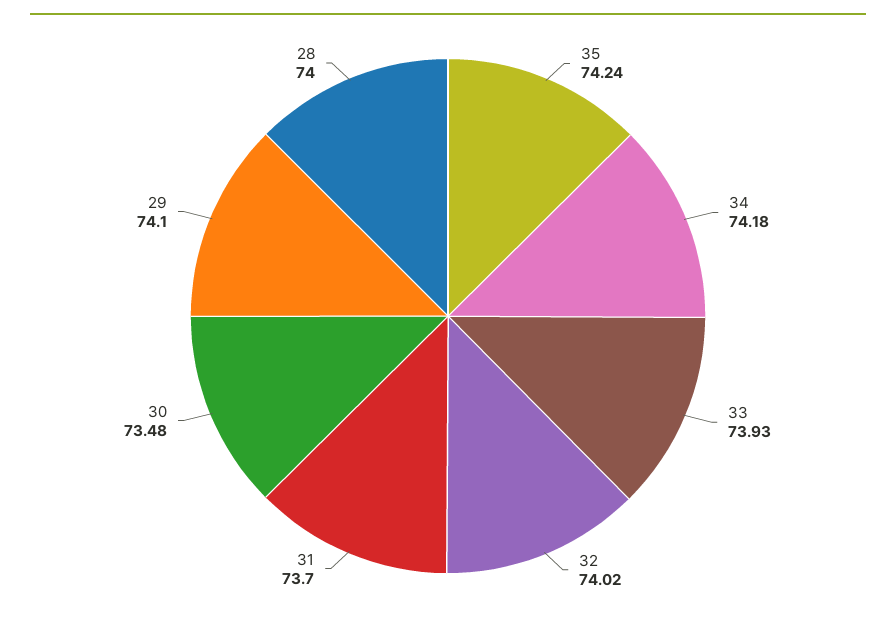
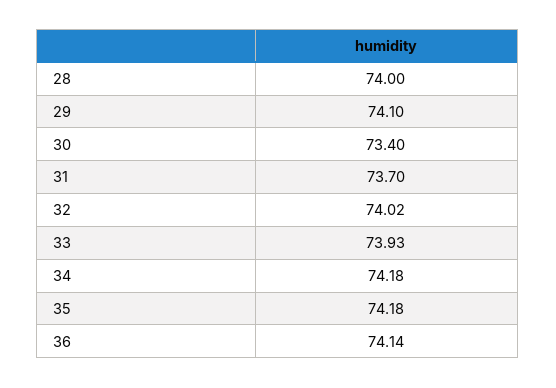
  {
-   "35": 74.24,
+   "35": 74.18,
    "34": 74.18,
    "33": 73.93,
    "32": 74.02,
    "31": 73.7,
-   "30": 73.48,
+   "30": 73.4,
    "29": 74.1,
-   "28": 74
+   "28": 74,
+   "36": 74.14
  }

